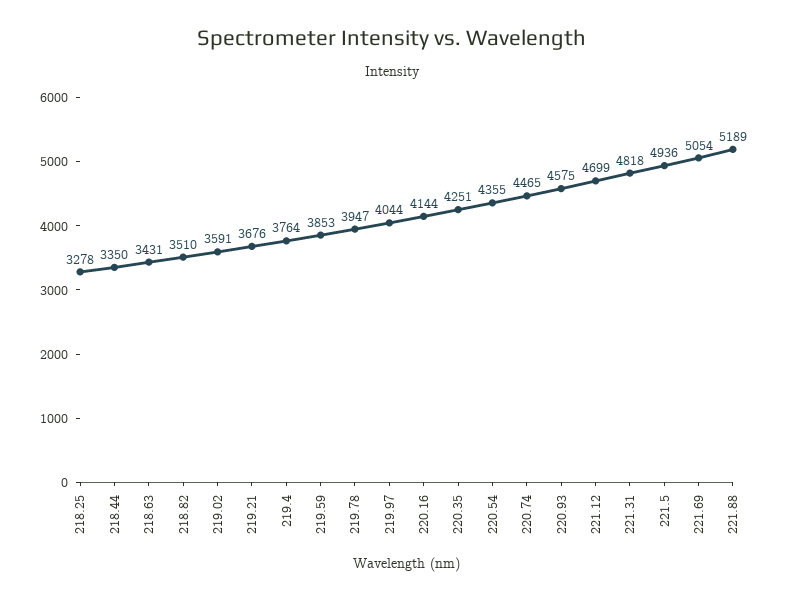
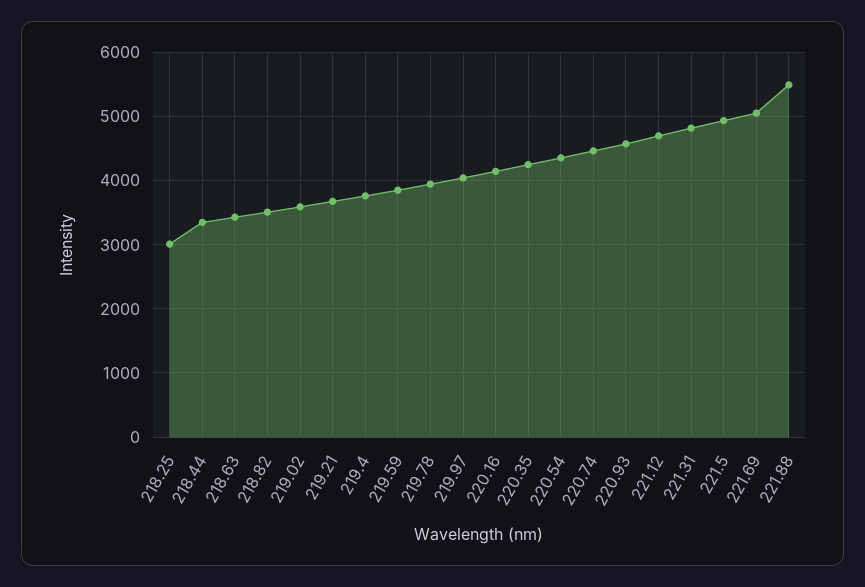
  {
-   "218.25": 3278,
+   "218.25": 3000,
    "218.44": 3350,
    "218.63": 3431,
    "218.82": 3510,
    "219.02": 3591,
    "219.21": 3676,
    "219.4": 3764,
    "219.59": 3853,
    "219.78": 3947,
    "219.97": 4044,
    "220.16": 4144,
    "220.35": 4251,
    "220.54": 4355,
    "220.74": 4465,
    "220.93": 4575,
    "221.12": 4699,
    "221.31": 4818,
    "221.5": 4936,
    "221.69": 5054,
-   "221.88": 5189
+   "221.88": 5500
  }

